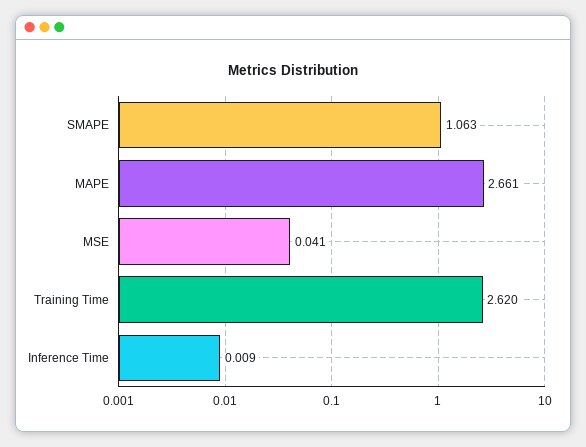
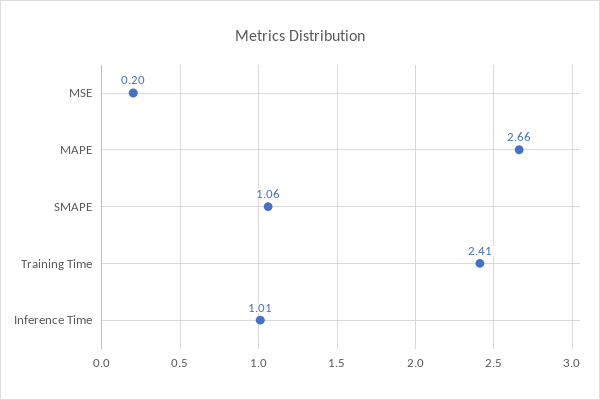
  {
    "SMAPE": 1.063,
    "MAPE": 2.661,
-   "MSE": 0.041,
+   "MSE": 0.2,
-   "Training Time": 2.62,
+   "Training Time": 2.41,
-   "Inference Time": 0.009
+   "Inference Time": 1.01
  }

